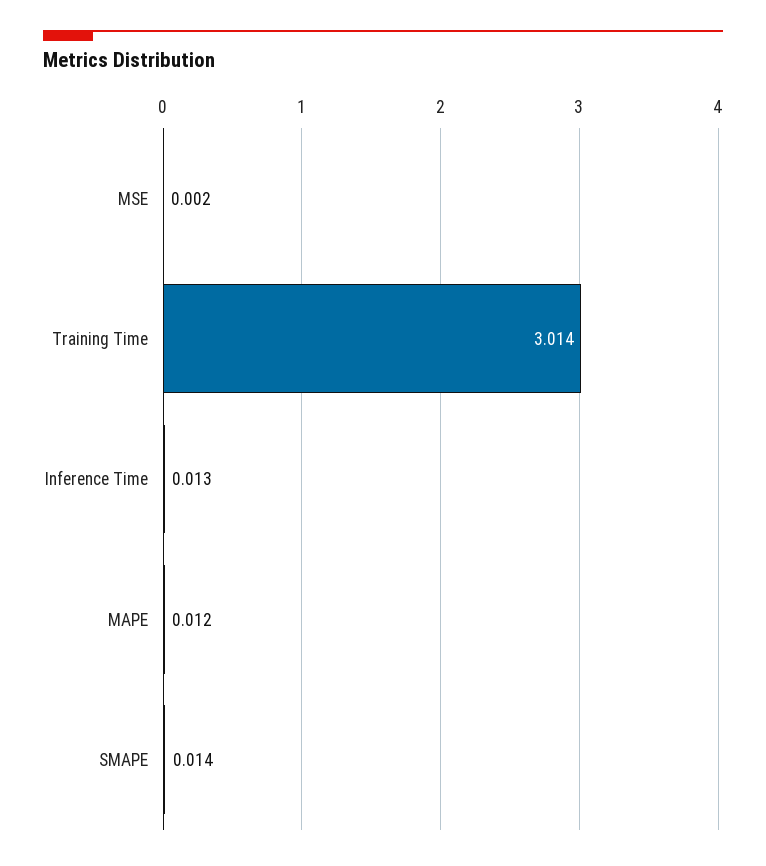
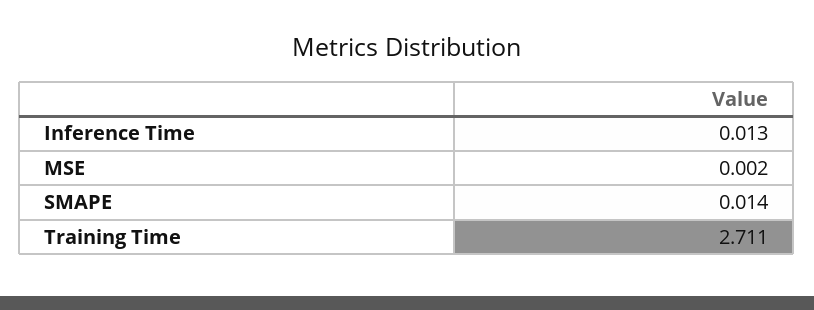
  {
    "MSE": 0.002,
-   "Training Time": 3.014,
+   "Training Time": 2.711,
    "Inference Time": 0.013,
-   "MAPE": 0.012,
    "SMAPE": 0.014
  }

